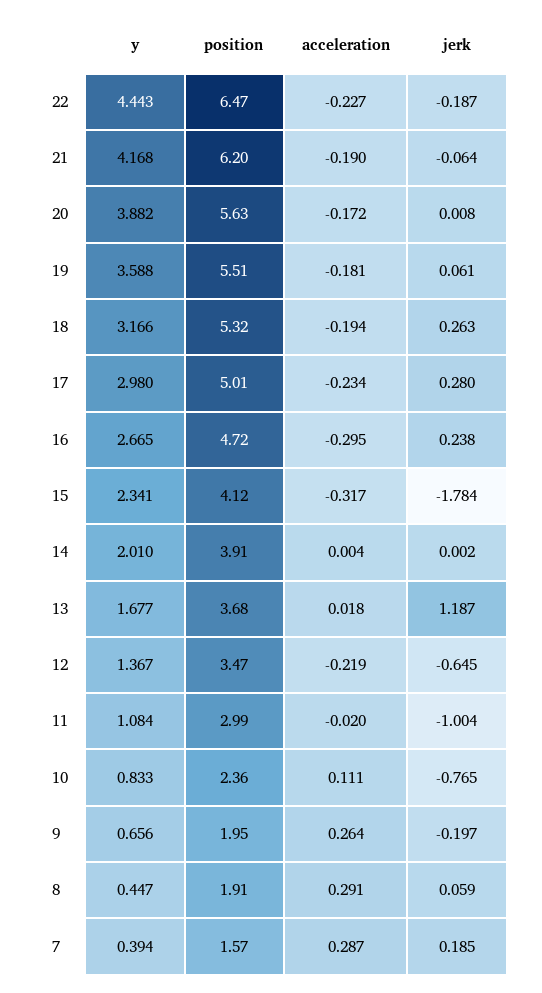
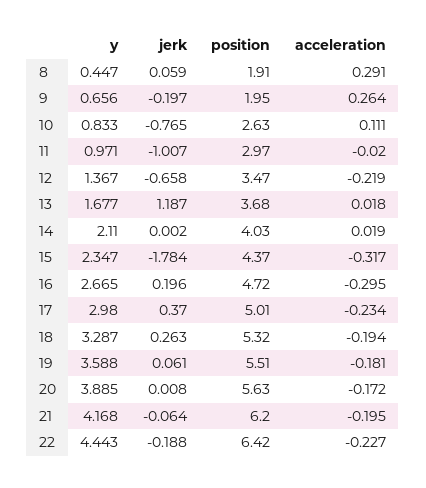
  {
    "y": {
      "22": 4.443,
      "21": 4.168,
-     "20": 3.882,
+     "20": 3.885,
      "19": 3.588,
-     "18": 3.166,
+     "18": 3.287,
      "17": 2.98,
      "16": 2.665,
-     "15": 2.341,
+     "15": 2.347,
-     "14": 2.01,
+     "14": 2.11,
      "13": 1.677,
      "12": 1.367,
-     "11": 1.084,
+     "11": 0.971,
      "10": 0.833,
      "9": 0.656,
-     "8": 0.447,
+     "8": 0.447
-     "7": 0.394
    },
    "position": {
-     "22": 6.47,
+     "22": 6.42,
      "21": 6.2,
      "20": 5.63,
      "19": 5.51,
      "18": 5.32,
      "17": 5.01,
      "16": 4.72,
-     "15": 4.12,
+     "15": 4.37,
-     "14": 3.91,
+     "14": 4.03,
      "13": 3.68,
      "12": 3.47,
-     "11": 2.99,
+     "11": 2.97,
-     "10": 2.36,
+     "10": 2.63,
      "9": 1.95,
-     "8": 1.91,
+     "8": 1.91
-     "7": 1.57
    },
    "acceleration": {
      "22": -0.227,
-     "21": -0.19,
+     "21": -0.195,
      "20": -0.172,
      "19": -0.181,
      "18": -0.194,
      "17": -0.234,
      "16": -0.295,
      "15": -0.317,
-     "14": 0.004,
+     "14": 0.019,
      "13": 0.018,
      "12": -0.219,
      "11": -0.02,
      "10": 0.111,
      "9": 0.264,
-     "8": 0.291,
+     "8": 0.291
-     "7": 0.287
    },
    "jerk": {
-     "22": -0.187,
+     "22": -0.188,
      "21": -0.064,
      "20": 0.008,
      "19": 0.061,
      "18": 0.263,
-     "17": 0.28,
+     "17": 0.37,
-     "16": 0.238,
+     "16": 0.196,
      "15": -1.784,
      "14": 0.002,
      "13": 1.187,
-     "12": -0.645,
+     "12": -0.658,
-     "11": -1.004,
+     "11": -1.007,
      "10": -0.765,
      "9": -0.197,
-     "8": 0.059,
+     "8": 0.059
-     "7": 0.185
    }
  }

